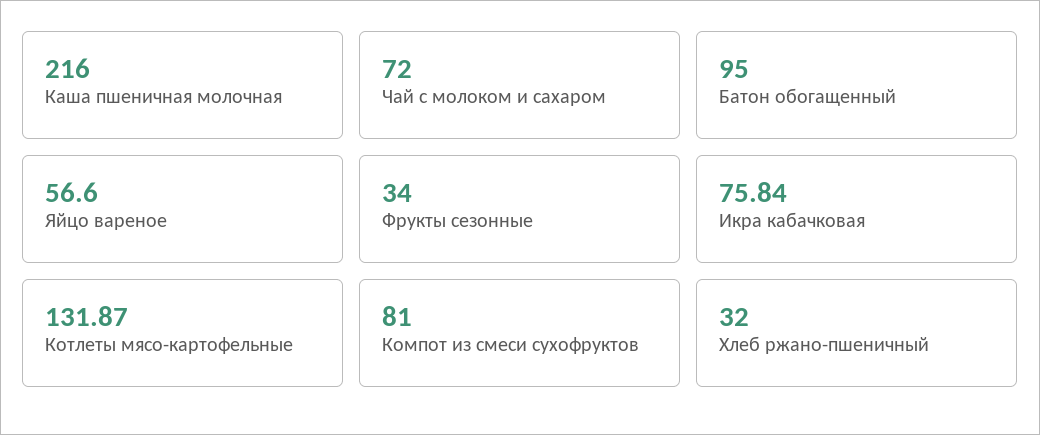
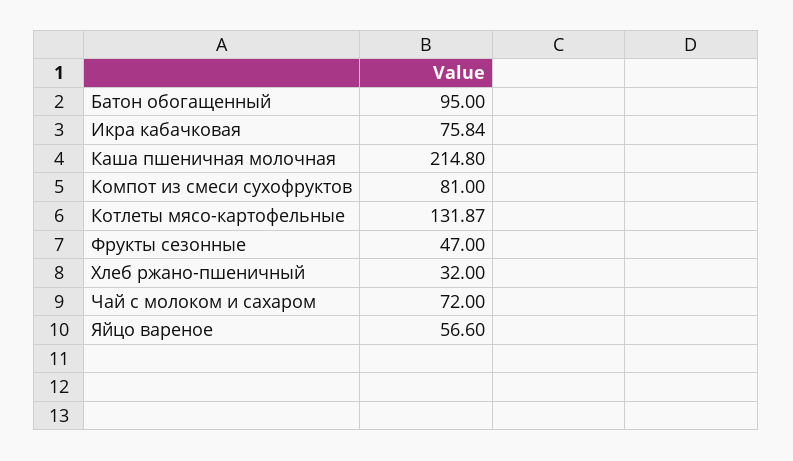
  {
-   "Каша пшеничная молочная": 216,
+   "Каша пшеничная молочная": 214.8,
    "Чай с молоком и сахаром": 72,
    "Батон обогащенный": 95,
    "Яйцо вареное": 56.6,
-   "Фрукты сезонные": 34,
+   "Фрукты сезонные": 47,
    "Икра кабачковая": 75.84,
    "Котлеты мясо-картофельные": 131.87,
    "Компот из смеси сухофруктов": 81,
    "Хлеб ржано-пшеничный": 32
  }

